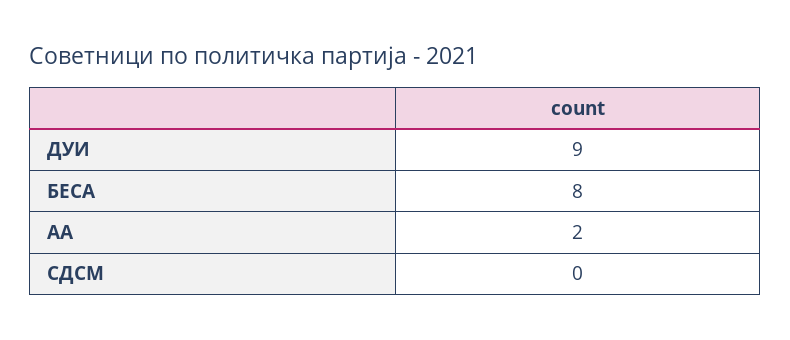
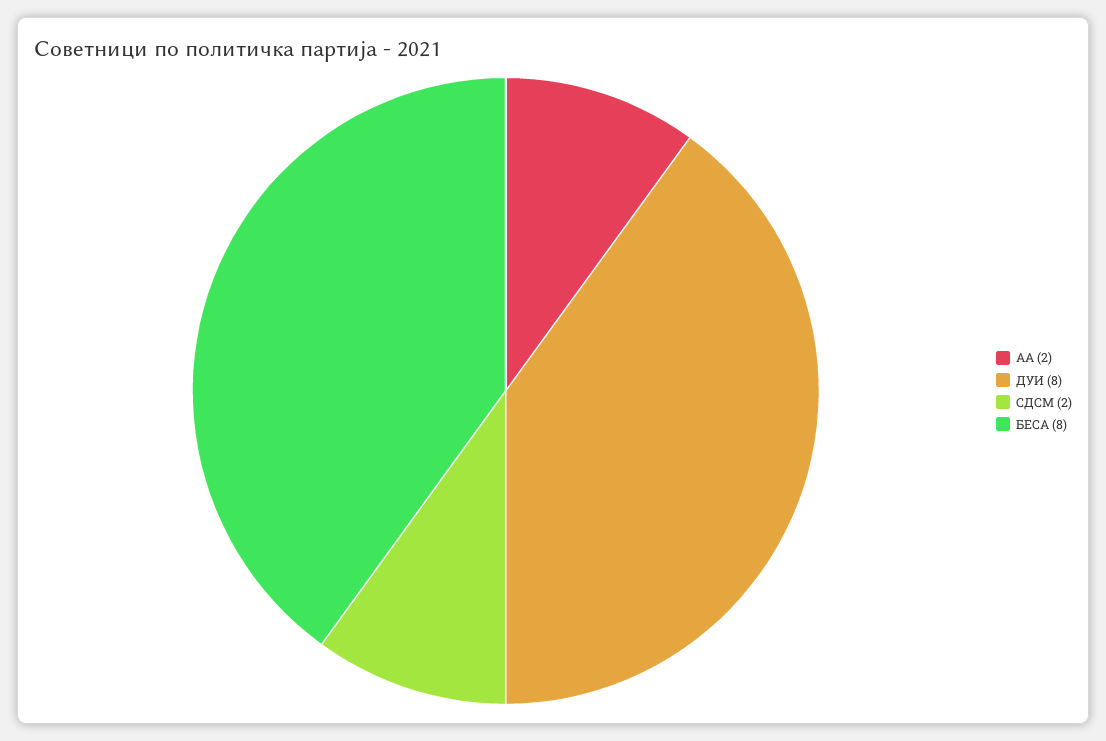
  {
-   "ДУИ": 9,
+   "ДУИ": 8,
    "БЕСА": 8,
    "АА": 2,
-   "СДСМ": 0
+   "СДСМ": 2
  }

